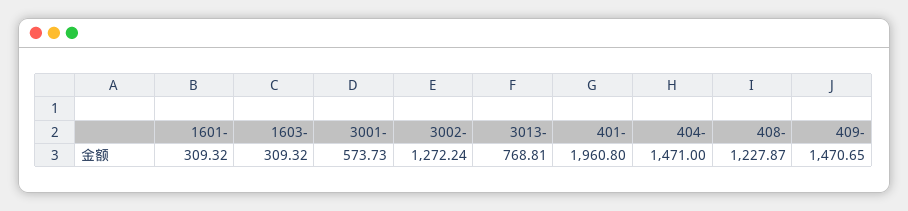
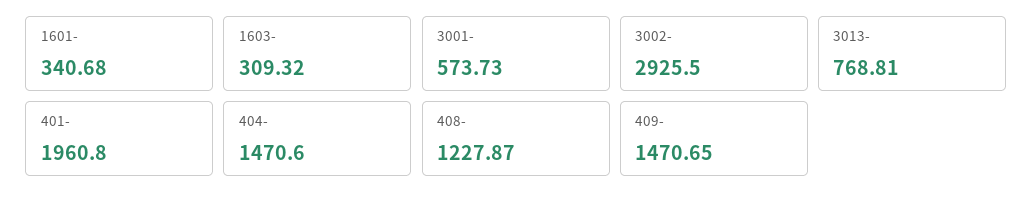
  {
-   "1601-": 309.32,
+   "1601-": 340.68,
    "1603-": 309.32,
    "3001-": 573.73,
-   "3002-": 1272.24,
+   "3002-": 2925.5,
    "3013-": 768.81,
    "401-": 1960.8,
-   "404-": 1471,
+   "404-": 1470.6,
    "408-": 1227.87,
    "409-": 1470.65
  }

